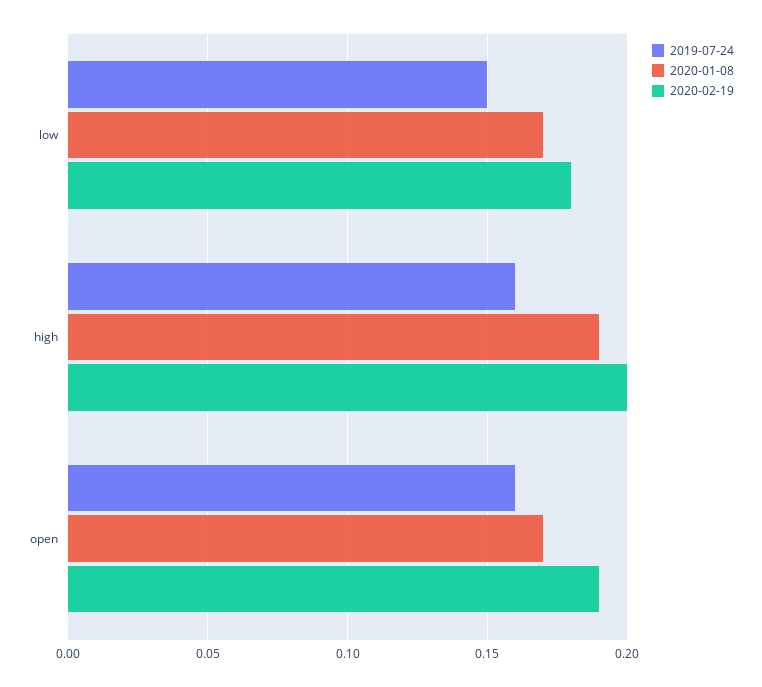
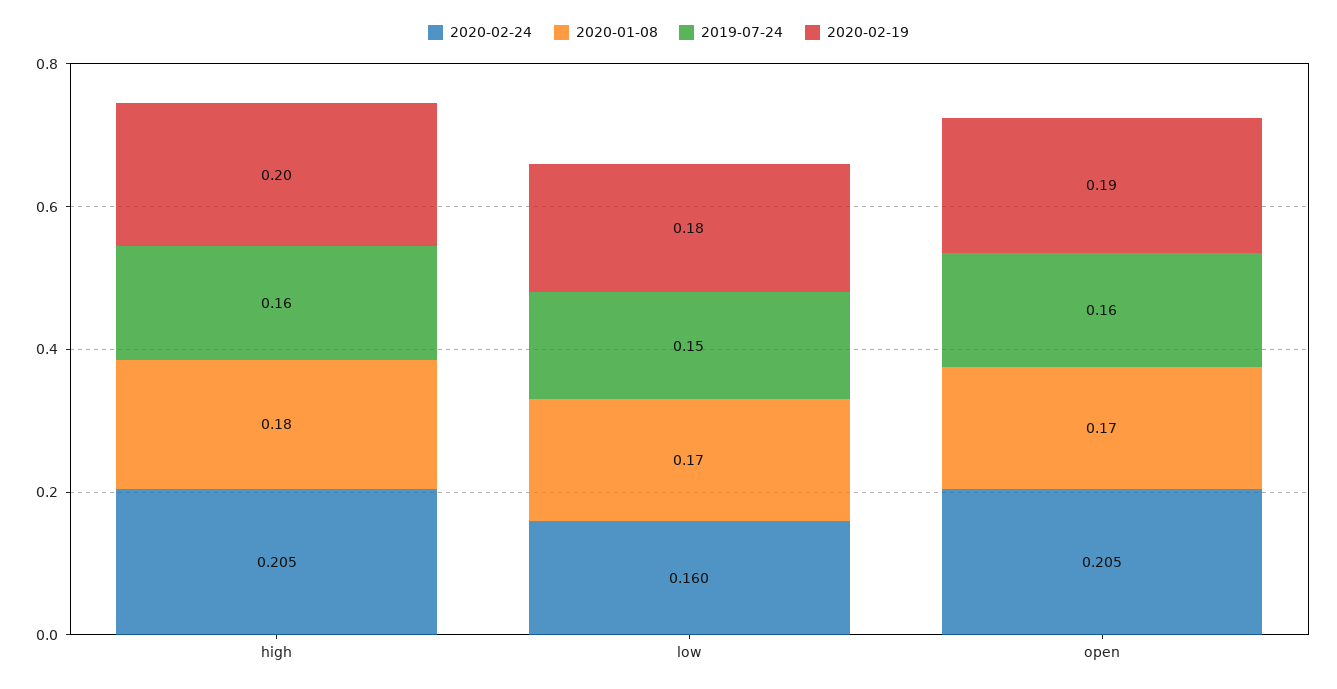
  {
    "2019-07-24": {
      "low": 0.15,
      "high": 0.16,
      "open": 0.16
    },
    "2020-01-08": {
      "low": 0.17,
-     "high": 0.19,
+     "high": 0.18,
      "open": 0.17
    },
    "2020-02-19": {
      "low": 0.18,
      "high": 0.2,
      "open": 0.19
-   }
+   },
+   "2020-02-24": {
+     "high": 0.205,
+     "low": 0.16,
+     "open": 0.205
+   }
  }

